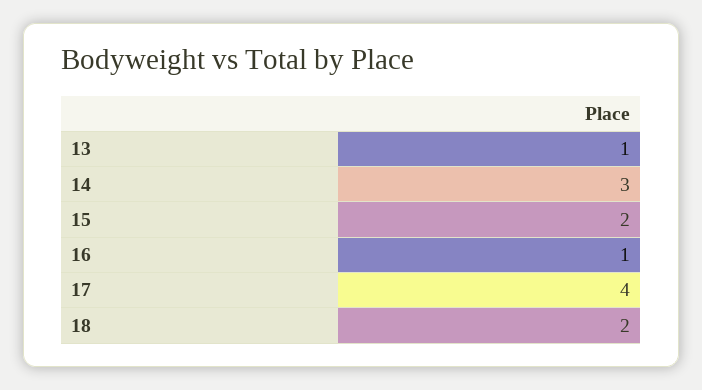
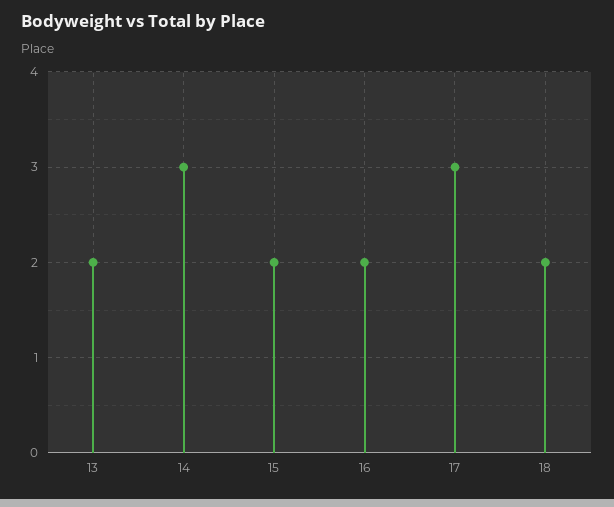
  {
-   "13": 1,
+   "13": 2,
    "14": 3,
    "15": 2,
-   "16": 1,
+   "16": 2,
-   "17": 4,
+   "17": 3,
    "18": 2
  }

